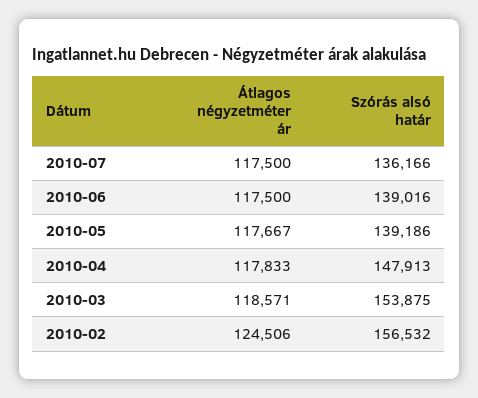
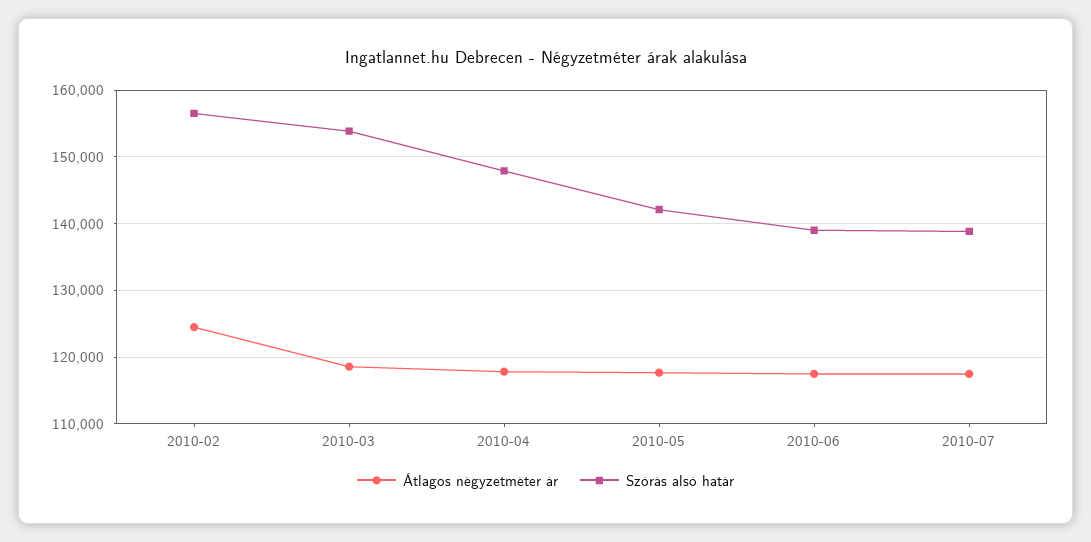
  {
    "Átlagos négyzetméter ár": {
      "2010-07": 117500,
      "2010-06": 117500,
      "2010-05": 117667,
      "2010-04": 117833,
      "2010-03": 118571,
      "2010-02": 124506
    },
    "Szórás alsó határ": {
-     "2010-07": 136166,
+     "2010-07": 139000,
      "2010-06": 139016,
-     "2010-05": 139186,
+     "2010-05": 142000,
      "2010-04": 147913,
      "2010-03": 153875,
      "2010-02": 156532
    }
  }

